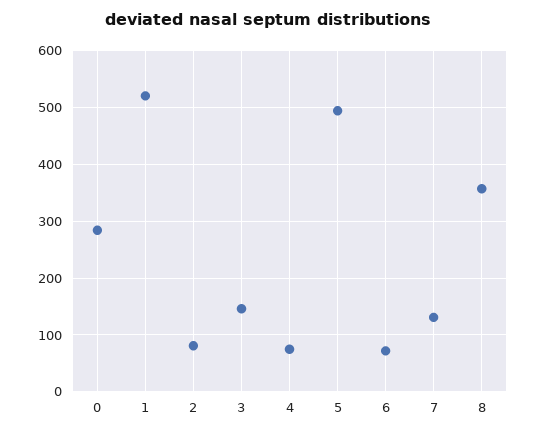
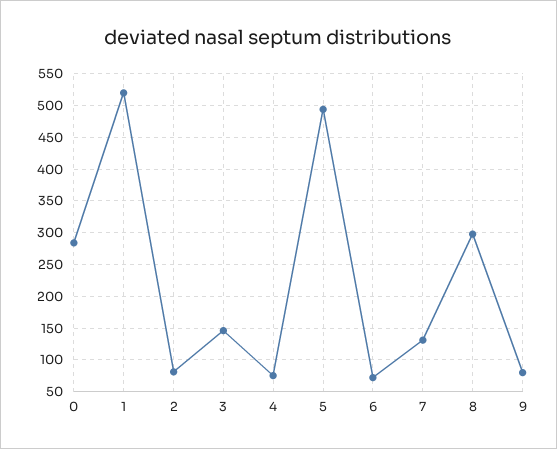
  {
    "0": 280,
    "1": 520,
    "2": 80,
    "3": 150,
    "4": 80,
    "5": 490,
    "6": 70,
    "7": 130,
-   "8": 360
+   "8": 300,
+   "9": 80
  }

